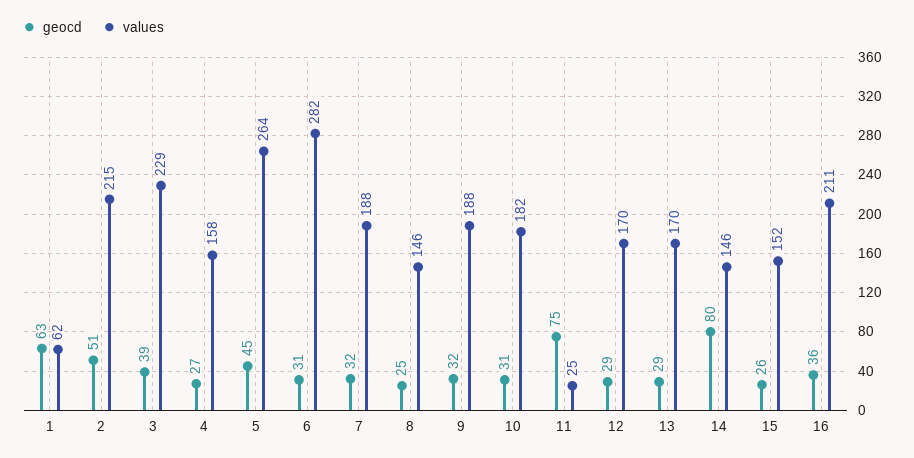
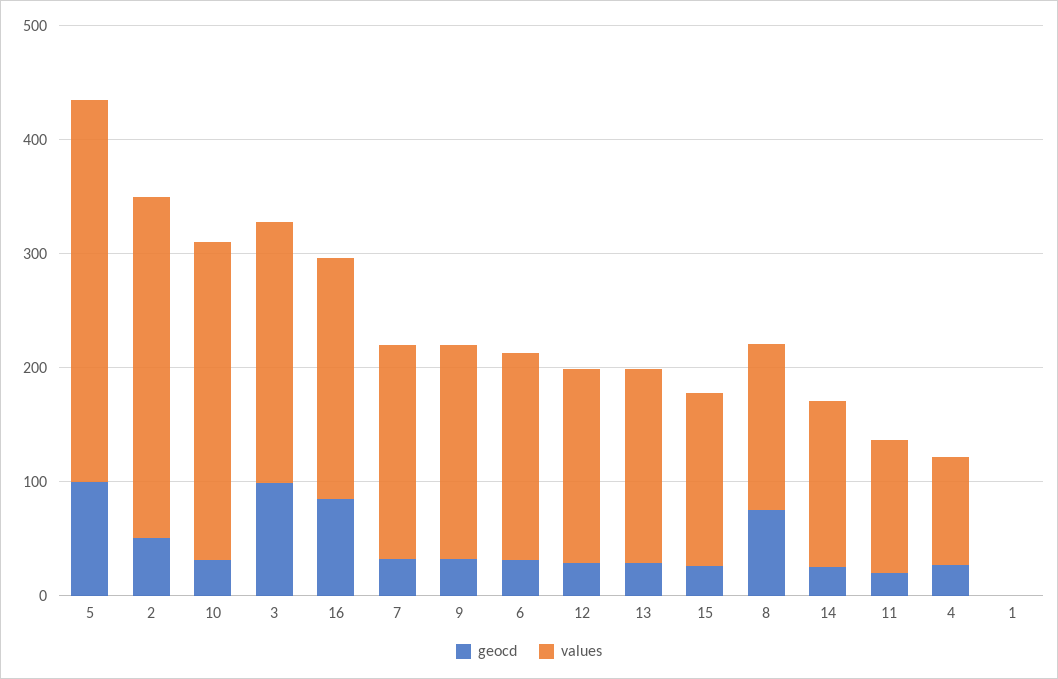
  {
    "geocd": {
-     "1": 63,
+     "1": 0,
      "2": 51,
-     "3": 39,
+     "3": 100,
      "4": 27,
-     "5": 45,
+     "5": 100,
      "6": 31,
      "7": 32,
-     "8": 25,
+     "8": 80,
      "9": 32,
      "10": 31,
-     "11": 75,
+     "11": 20,
      "12": 29,
      "13": 29,
-     "14": 80,
+     "14": 20,
      "15": 26,
-     "16": 36
+     "16": 80
    },
    "values": {
-     "1": 62,
+     "1": 0,
-     "2": 215,
+     "2": 300,
      "3": 229,
-     "4": 158,
+     "4": 100,
-     "5": 264,
+     "5": 340,
-     "6": 282,
+     "6": 180,
      "7": 188,
      "8": 146,
      "9": 188,
-     "10": 182,
+     "10": 280,
-     "11": 25,
+     "11": 120,
      "12": 170,
      "13": 170,
      "14": 146,
      "15": 152,
      "16": 211
    }
  }

